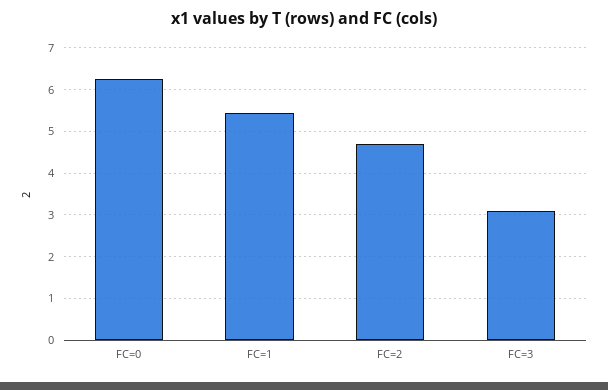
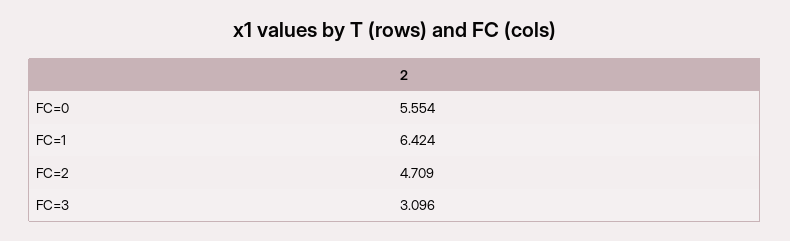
  {
-   "FC=0": 6.2,
+   "FC=0": 5.554,
-   "FC=1": 5.4,
+   "FC=1": 6.424,
    "FC=2": 4.709,
    "FC=3": 3.096
  }

